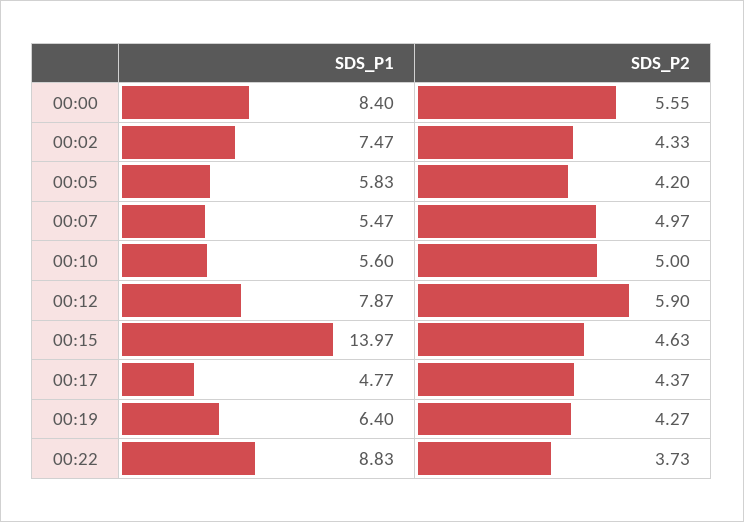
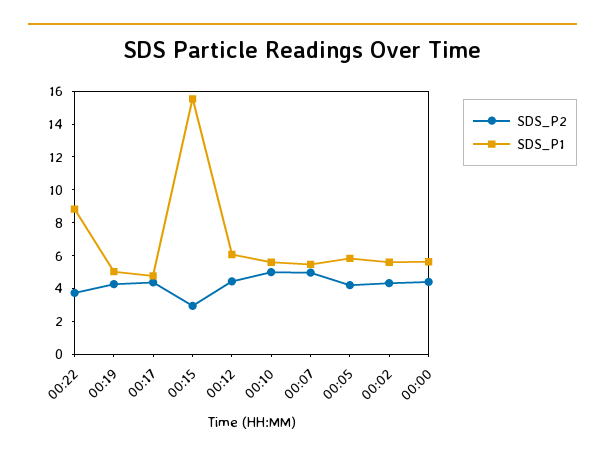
  {
    "SDS_P1": {
-     "00:00": 8.4,
+     "00:00": 5.5,
-     "00:02": 7.47,
+     "00:02": 5.5,
      "00:05": 5.83,
      "00:07": 5.47,
      "00:10": 5.6,
-     "00:12": 7.87,
+     "00:12": 6,
-     "00:15": 13.97,
+     "00:15": 15.5,
      "00:17": 4.77,
-     "00:19": 6.4,
+     "00:19": 5,
      "00:22": 8.83
    },
    "SDS_P2": {
-     "00:00": 5.55,
+     "00:00": 4.5,
      "00:02": 4.33,
      "00:05": 4.2,
      "00:07": 4.97,
      "00:10": 5,
-     "00:12": 5.9,
+     "00:12": 4.5,
-     "00:15": 4.63,
+     "00:15": 3,
      "00:17": 4.37,
      "00:19": 4.27,
      "00:22": 3.73
    }
  }

